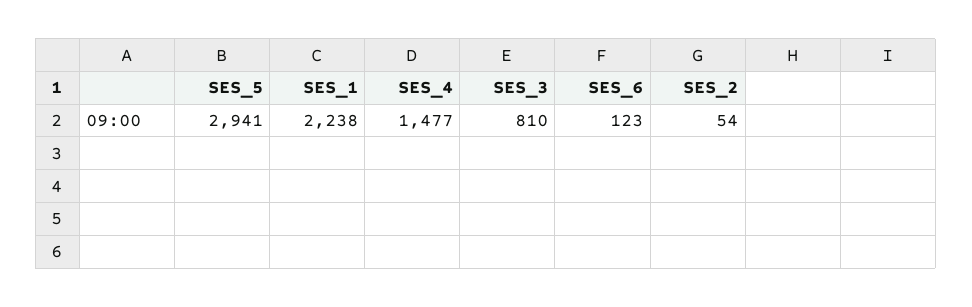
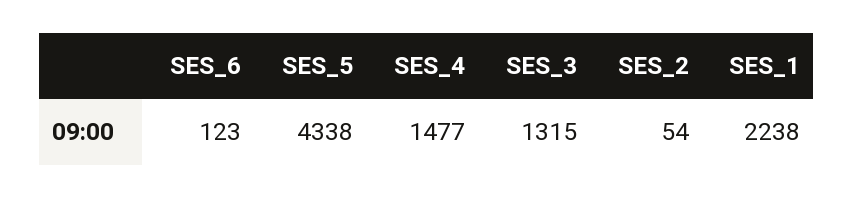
  {
-   "SES_5": 2941,
+   "SES_5": 4338,
    "SES_1": 2238,
    "SES_4": 1477,
-   "SES_3": 810,
+   "SES_3": 1315,
    "SES_6": 123,
    "SES_2": 54
  }

